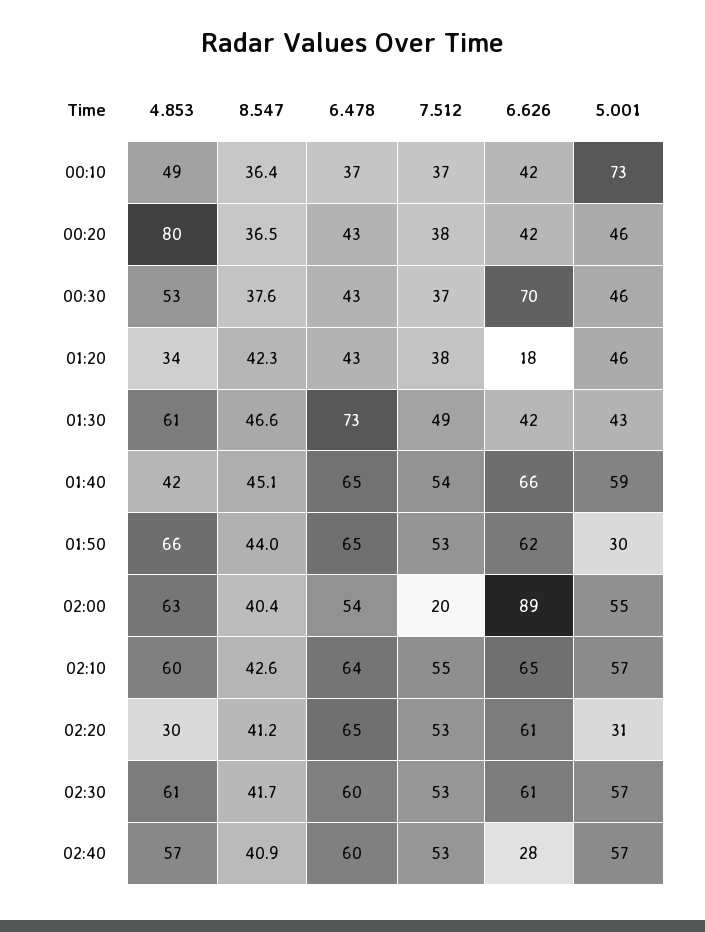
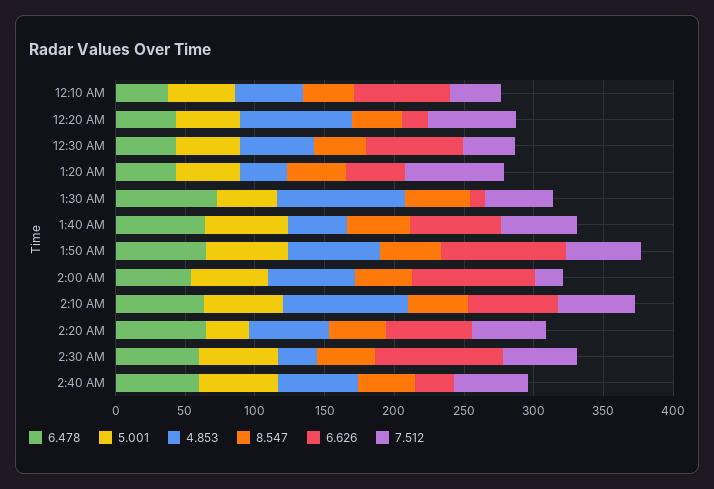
  {
    "4.853": {
      "00:10": 49,
      "00:20": 80,
      "00:30": 53,
      "01:20": 34,
-     "01:30": 61,
+     "01:30": 90,
      "01:40": 42,
      "01:50": 66,
      "02:00": 63,
-     "02:10": 60,
+     "02:10": 90,
-     "02:20": 30,
+     "02:20": 60,
-     "02:30": 61,
+     "02:30": 30,
      "02:40": 57
    },
    "8.547": {
      "00:10": 36.4,
      "00:20": 36.5,
      "00:30": 37.6,
      "01:20": 42.3,
      "01:30": 46.6,
      "01:40": 45.1,
      "01:50": 44,
      "02:00": 40.4,
      "02:10": 42.6,
      "02:20": 41.2,
      "02:30": 41.7,
      "02:40": 40.9
    },
    "6.478": {
      "00:10": 37,
      "00:20": 43,
      "00:30": 43,
      "01:20": 43,
      "01:30": 73,
      "01:40": 65,
      "01:50": 65,
      "02:00": 54,
      "02:10": 64,
      "02:20": 65,
      "02:30": 60,
      "02:40": 60
    },
    "7.512": {
      "00:10": 37,
-     "00:20": 38,
+     "00:20": 60,
      "00:30": 37,
-     "01:20": 38,
+     "01:20": 70,
      "01:30": 49,
      "01:40": 54,
      "01:50": 53,
      "02:00": 20,
      "02:10": 55,
      "02:20": 53,
      "02:30": 53,
      "02:40": 53
    },
    "6.626": {
-     "00:10": 42,
+     "00:10": 70,
-     "00:20": 42,
+     "00:20": 20,
      "00:30": 70,
-     "01:20": 18,
+     "01:20": 40,
-     "01:30": 42,
+     "01:30": 10,
      "01:40": 66,
-     "01:50": 62,
+     "01:50": 90,
      "02:00": 89,
      "02:10": 65,
      "02:20": 61,
-     "02:30": 61,
+     "02:30": 90,
      "02:40": 28
    },
    "5.001": {
-     "00:10": 73,
+     "00:10": 50,
      "00:20": 46,
      "00:30": 46,
      "01:20": 46,
      "01:30": 43,
      "01:40": 59,
-     "01:50": 30,
+     "01:50": 60,
      "02:00": 55,
      "02:10": 57,
      "02:20": 31,
      "02:30": 57,
      "02:40": 57
    }
  }

